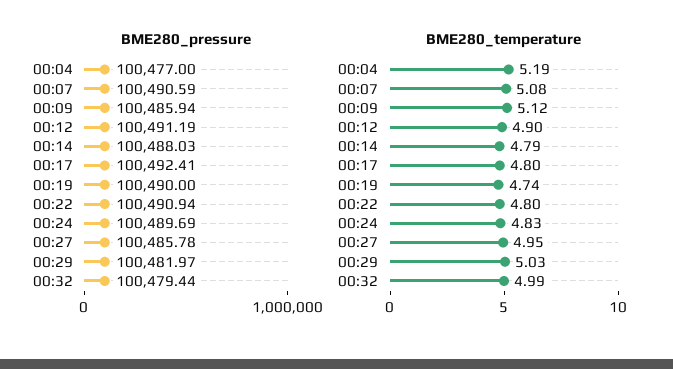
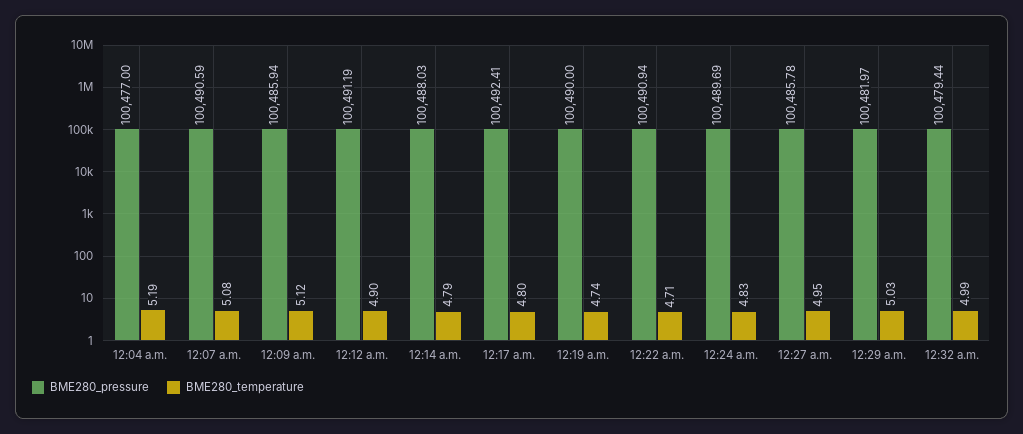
  {
    "BME280_pressure": {
      "00:04": 100477,
      "00:07": 100490.59,
      "00:09": 100485.94,
      "00:12": 100491.19,
      "00:14": 100488.03,
      "00:17": 100492.41,
      "00:19": 100490,
      "00:22": 100490.94,
      "00:24": 100489.69,
      "00:27": 100485.78,
      "00:29": 100481.97,
      "00:32": 100479.44
    },
    "BME280_temperature": {
      "00:04": 5.19,
      "00:07": 5.08,
      "00:09": 5.12,
      "00:12": 4.9,
      "00:14": 4.79,
      "00:17": 4.8,
      "00:19": 4.74,
-     "00:22": 4.8,
+     "00:22": 4.71,
      "00:24": 4.83,
      "00:27": 4.95,
      "00:29": 5.03,
      "00:32": 4.99
    }
  }

